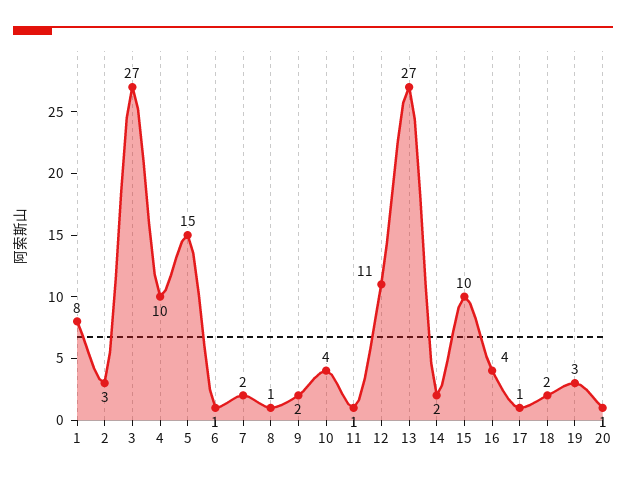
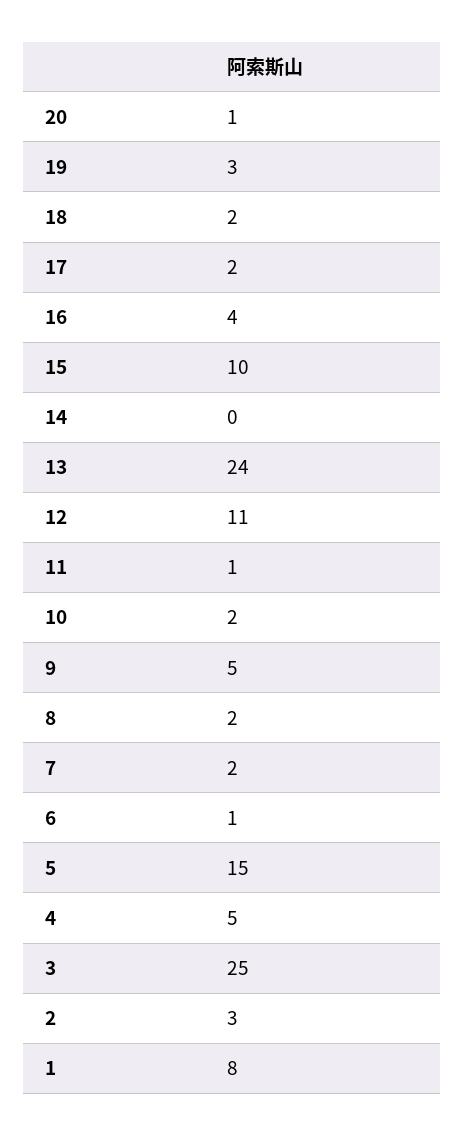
  {
    "1": 8,
    "2": 3,
-   "3": 27,
+   "3": 25,
-   "4": 10,
+   "4": 5,
    "5": 15,
    "6": 1,
    "7": 2,
-   "8": 1,
+   "8": 2,
-   "9": 2,
+   "9": 5,
-   "10": 4,
+   "10": 2,
    "11": 1,
    "12": 11,
-   "13": 27,
+   "13": 24,
-   "14": 2,
+   "14": 0,
    "15": 10,
    "16": 4,
-   "17": 1,
+   "17": 2,
    "18": 2,
    "19": 3,
    "20": 1
  }

